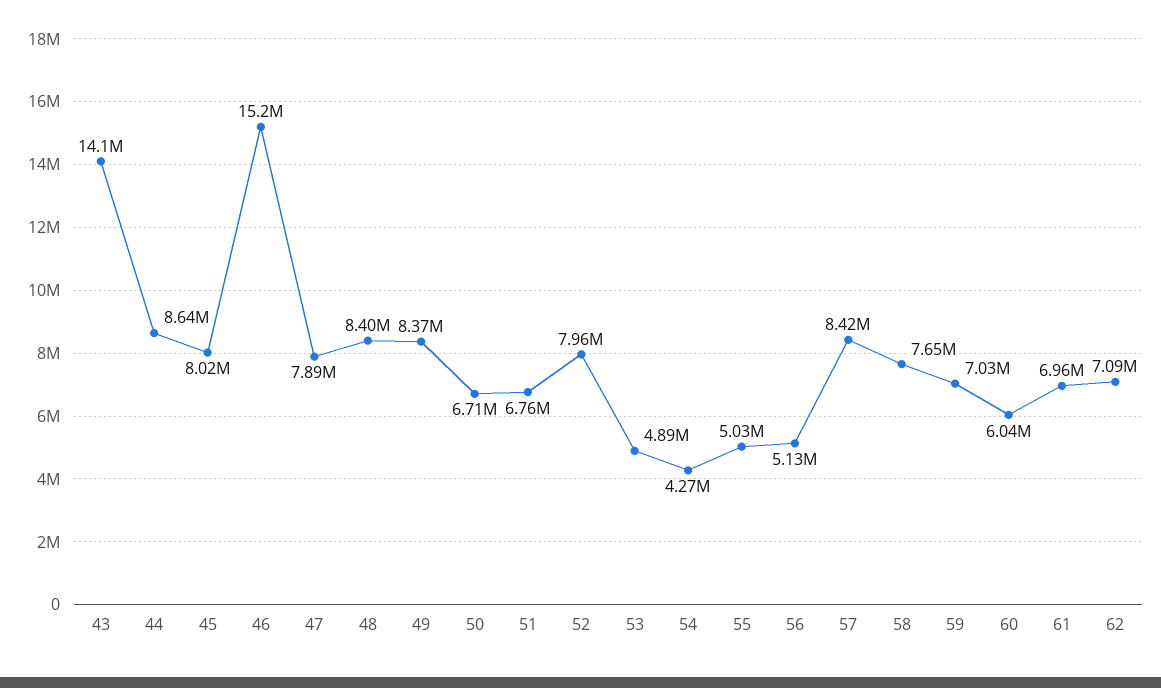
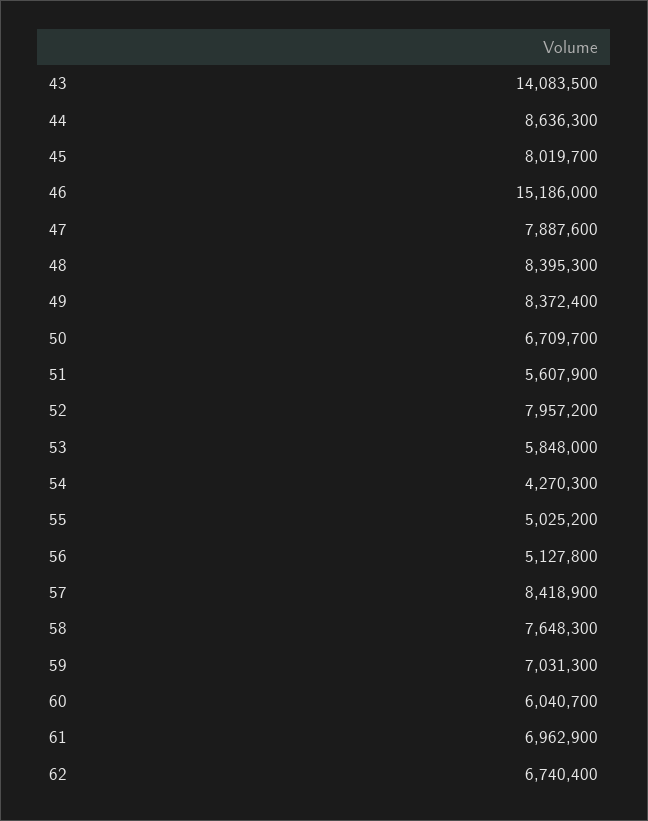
  {
    "43": 14083500,
    "44": 8636300,
    "45": 8019700,
    "46": 15186000,
    "47": 7887600,
    "48": 8395300,
    "49": 8372400,
    "50": 6709700,
-   "51": 6760000,
+   "51": 5607900,
    "52": 7957200,
-   "53": 4890000,
+   "53": 5848000,
    "54": 4270300,
    "55": 5025200,
    "56": 5127800,
    "57": 8418900,
    "58": 7648300,
    "59": 7031300,
    "60": 6040700,
    "61": 6962900,
-   "62": 7090000
+   "62": 6740400
  }

